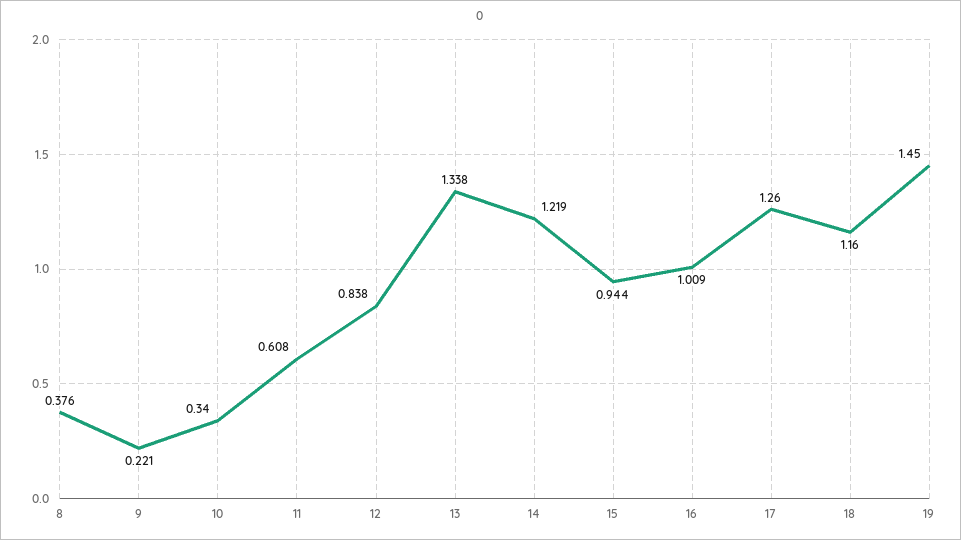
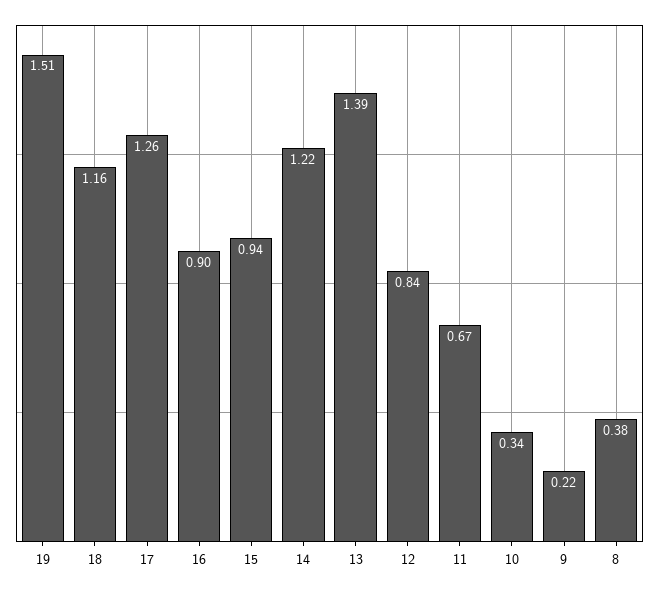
  {
    "8": 0.376,
    "9": 0.221,
    "10": 0.34,
-   "11": 0.608,
+   "11": 0.67,
    "12": 0.838,
-   "13": 1.338,
+   "13": 1.39,
    "14": 1.219,
    "15": 0.944,
-   "16": 1.009,
+   "16": 0.9,
    "17": 1.26,
    "18": 1.16,
-   "19": 1.45
+   "19": 1.51
  }

